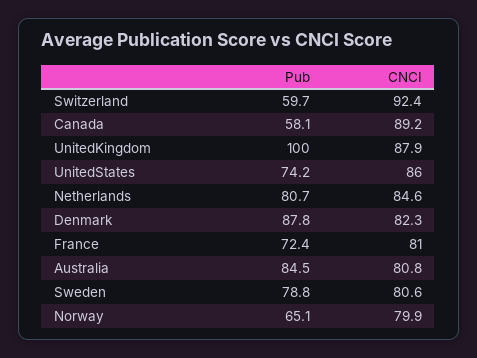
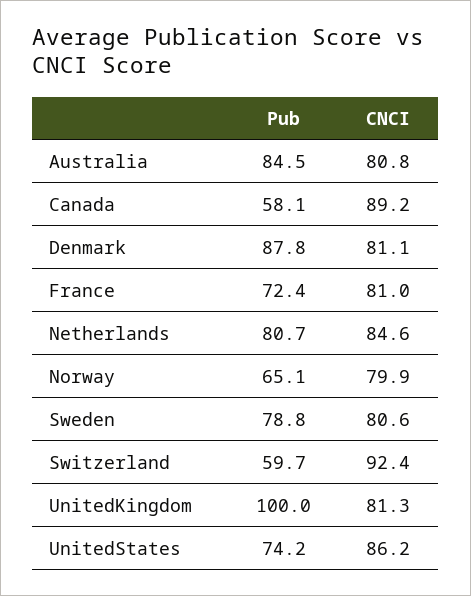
  {
    "Pub": {
      "Switzerland": 59.7,
      "Canada": 58.1,
      "UnitedKingdom": 100,
      "UnitedStates": 74.2,
      "Netherlands": 80.7,
      "Denmark": 87.8,
      "France": 72.4,
      "Australia": 84.5,
      "Sweden": 78.8,
      "Norway": 65.1
    },
    "CNCI": {
      "Switzerland": 92.4,
      "Canada": 89.2,
-     "UnitedKingdom": 87.9,
+     "UnitedKingdom": 81.3,
-     "UnitedStates": 86,
+     "UnitedStates": 86.2,
      "Netherlands": 84.6,
-     "Denmark": 82.3,
+     "Denmark": 81.1,
      "France": 81,
      "Australia": 80.8,
      "Sweden": 80.6,
      "Norway": 79.9
    }
  }

